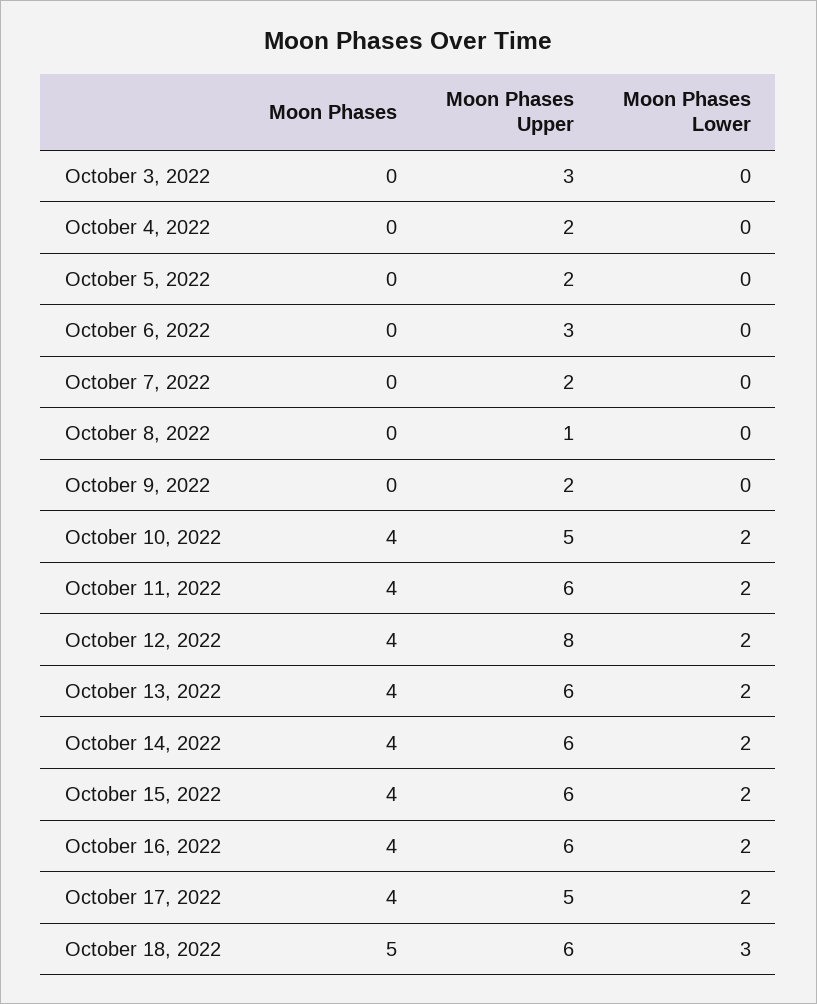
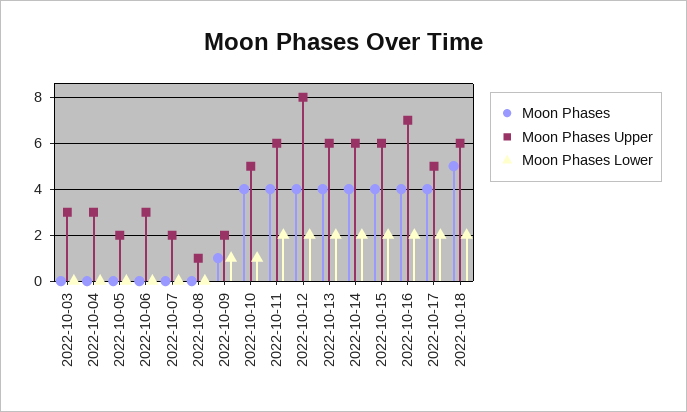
  {
    "Moon Phases": {
      "October 3, 2022": 0,
      "October 4, 2022": 0,
      "October 5, 2022": 0,
      "October 6, 2022": 0,
      "October 7, 2022": 0,
      "October 8, 2022": 0,
-     "October 9, 2022": 0,
+     "October 9, 2022": 1,
      "October 10, 2022": 4,
      "October 11, 2022": 4,
      "October 12, 2022": 4,
      "October 13, 2022": 4,
      "October 14, 2022": 4,
      "October 15, 2022": 4,
      "October 16, 2022": 4,
      "October 17, 2022": 4,
      "October 18, 2022": 5
    },
    "Moon Phases Upper": {
      "October 3, 2022": 3,
-     "October 4, 2022": 2,
+     "October 4, 2022": 3,
      "October 5, 2022": 2,
      "October 6, 2022": 3,
      "October 7, 2022": 2,
      "October 8, 2022": 1,
      "October 9, 2022": 2,
      "October 10, 2022": 5,
      "October 11, 2022": 6,
      "October 12, 2022": 8,
      "October 13, 2022": 6,
      "October 14, 2022": 6,
      "October 15, 2022": 6,
-     "October 16, 2022": 6,
+     "October 16, 2022": 7,
      "October 17, 2022": 5,
      "October 18, 2022": 6
    },
    "Moon Phases Lower": {
      "October 3, 2022": 0,
      "October 4, 2022": 0,
      "October 5, 2022": 0,
      "October 6, 2022": 0,
      "October 7, 2022": 0,
      "October 8, 2022": 0,
-     "October 9, 2022": 0,
+     "October 9, 2022": 1,
-     "October 10, 2022": 2,
+     "October 10, 2022": 1,
      "October 11, 2022": 2,
      "October 12, 2022": 2,
      "October 13, 2022": 2,
      "October 14, 2022": 2,
      "October 15, 2022": 2,
      "October 16, 2022": 2,
      "October 17, 2022": 2,
-     "October 18, 2022": 3
+     "October 18, 2022": 2
    }
  }

